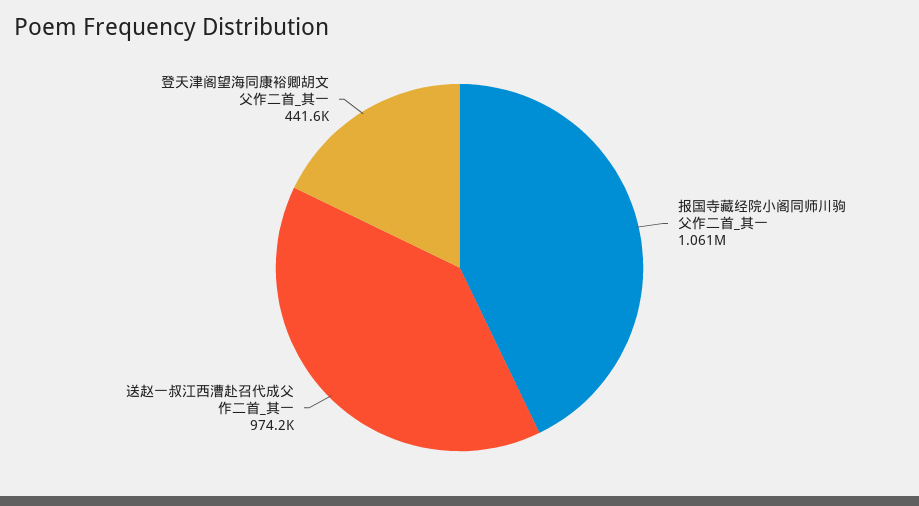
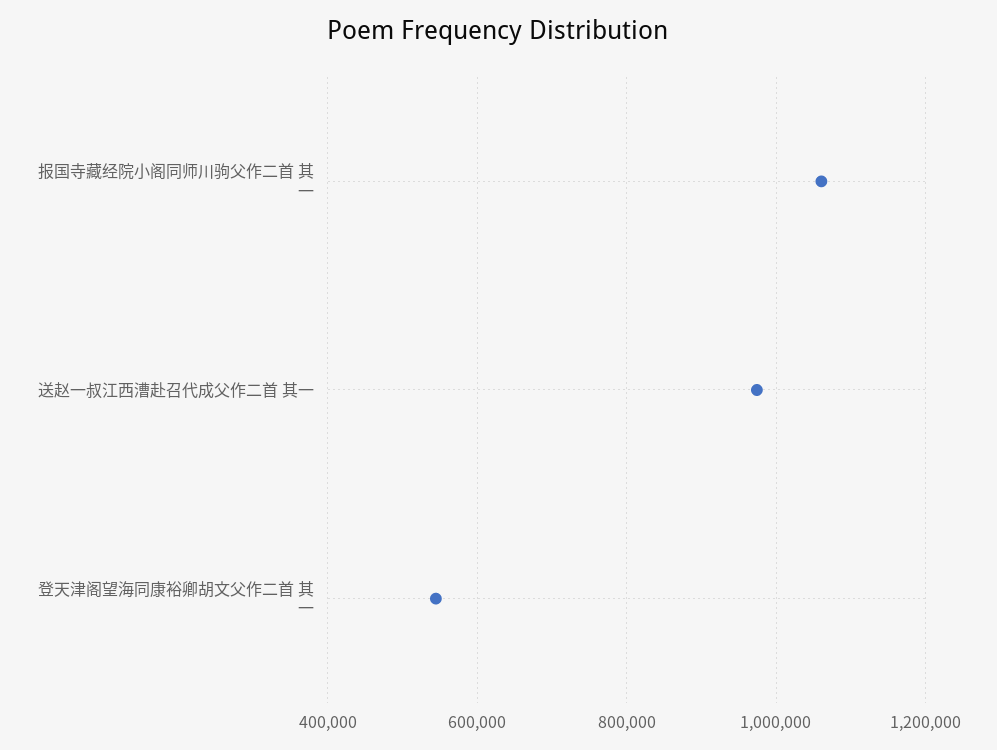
  {
    "报国寺藏经院小阁同师川驹父作二首_其一": 1061000,
    "送赵一叔江西漕赴召代成父作二首_其一": 974200,
-   "登天津阁望海同康裕卿胡文父作二首_其一": 441600
+   "登天津阁望海同康裕卿胡文父作二首_其一": 540000
  }

